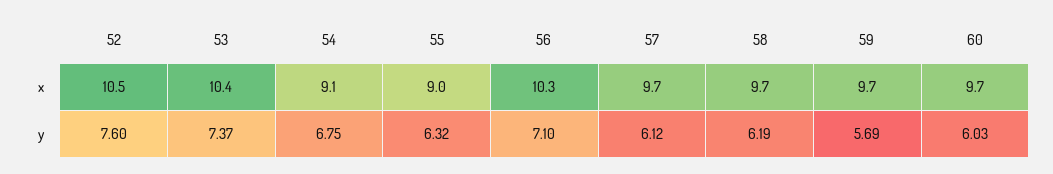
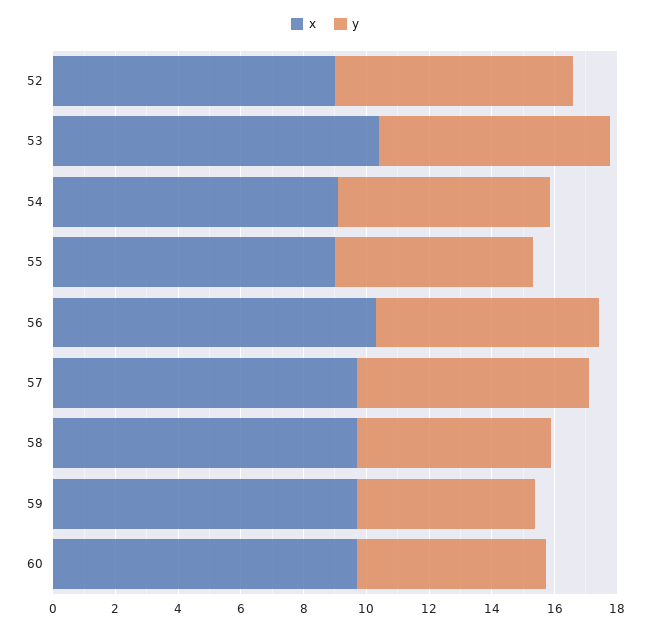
  {
    "x": {
-     "52": 10.5,
+     "52": 9,
      "53": 10.4,
      "54": 9.1,
      "55": 9,
      "56": 10.3,
      "57": 9.7,
      "58": 9.7,
      "59": 9.7,
      "60": 9.7
    },
    "y": {
      "52": 7.6,
      "53": 7.37,
      "54": 6.75,
      "55": 6.32,
      "56": 7.1,
-     "57": 6.12,
+     "57": 7.5,
      "58": 6.19,
      "59": 5.69,
      "60": 6.03
    }
  }

